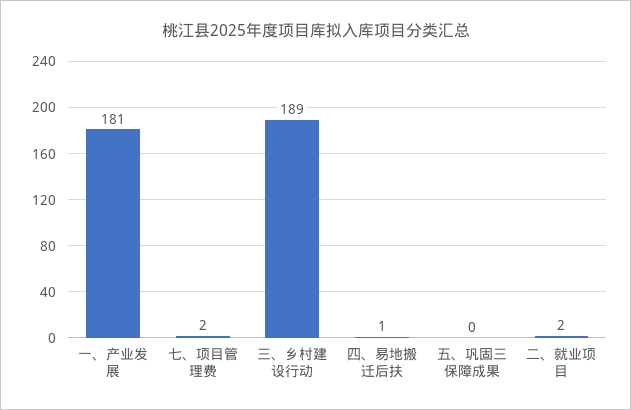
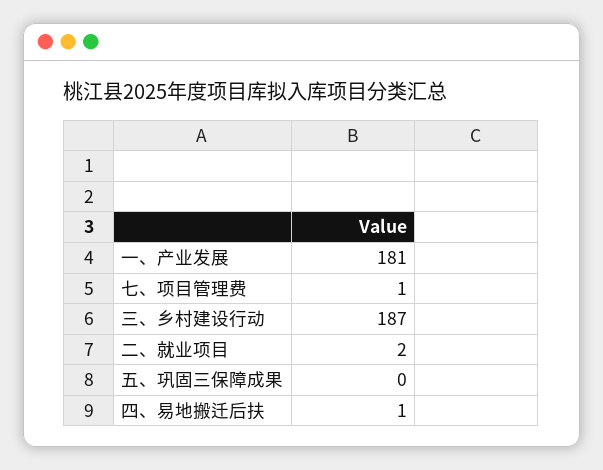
  {
    "一、产业发展": 181,
-   "七、项目管理费": 2,
+   "七、项目管理费": 1,
-   "三、乡村建设行动": 189,
+   "三、乡村建设行动": 187,
    "四、易地搬迁后扶": 1,
    "五、巩固三保障成果": 0,
    "二、就业项目": 2
  }

